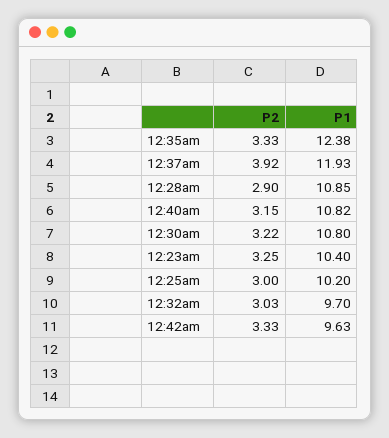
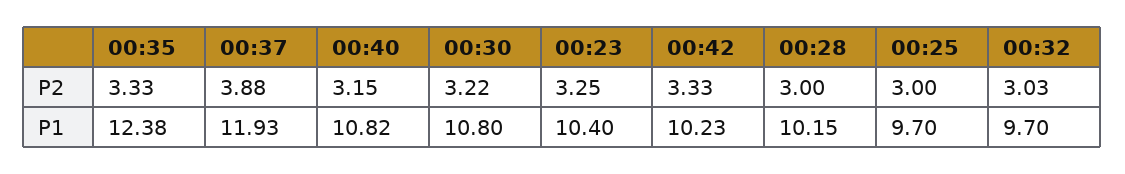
  {
    "P2": {
      "12:35am": 3.33,
-     "12:37am": 3.92,
+     "12:37am": 3.88,
-     "12:28am": 2.9,
+     "12:28am": 3,
      "12:40am": 3.15,
      "12:30am": 3.22,
      "12:23am": 3.25,
      "12:25am": 3,
      "12:32am": 3.03,
      "12:42am": 3.33
    },
    "P1": {
      "12:35am": 12.38,
      "12:37am": 11.93,
-     "12:28am": 10.85,
+     "12:28am": 10.15,
      "12:40am": 10.82,
      "12:30am": 10.8,
      "12:23am": 10.4,
-     "12:25am": 10.2,
+     "12:25am": 9.7,
      "12:32am": 9.7,
-     "12:42am": 9.63
+     "12:42am": 10.23
    }
  }

